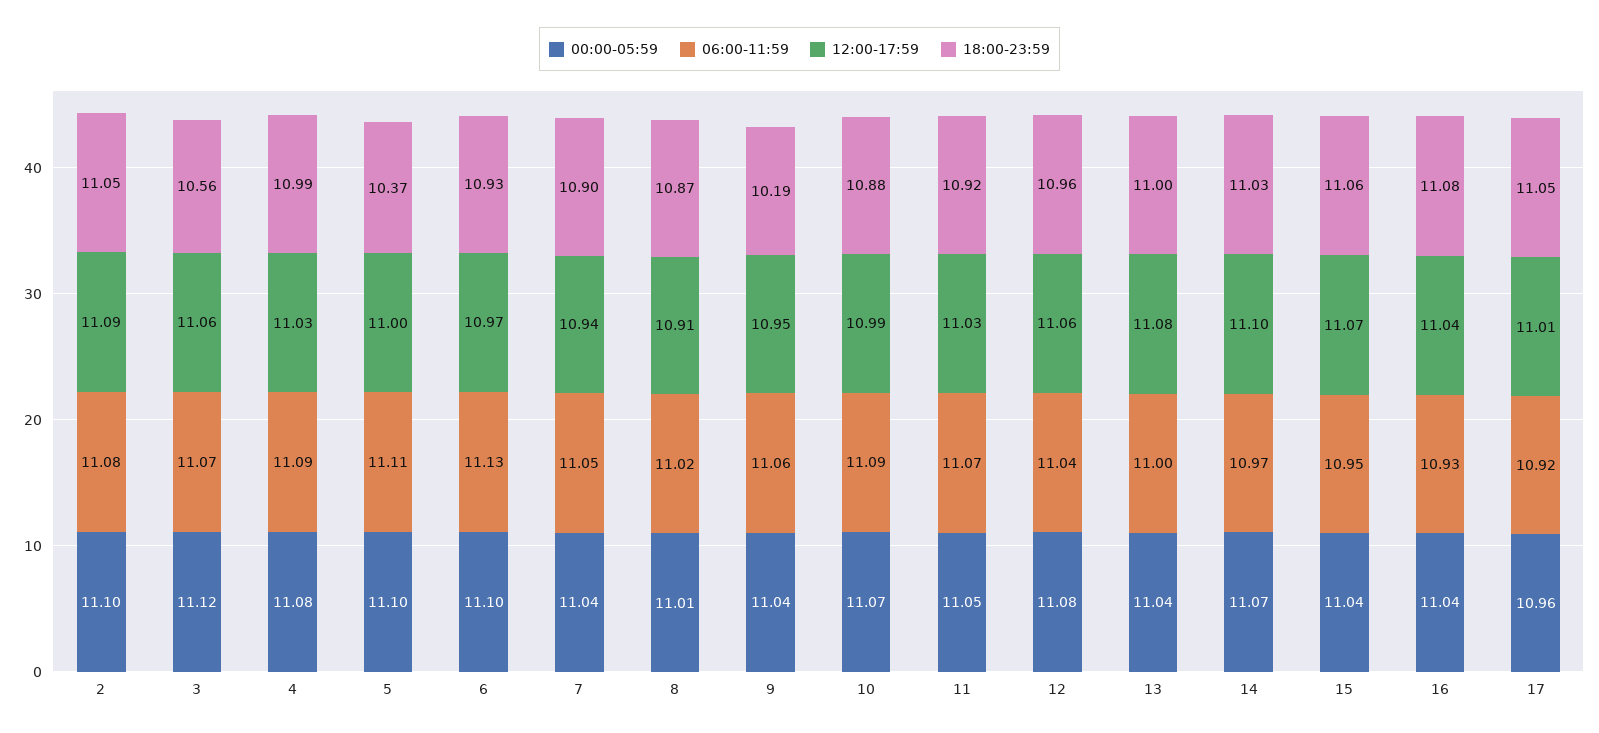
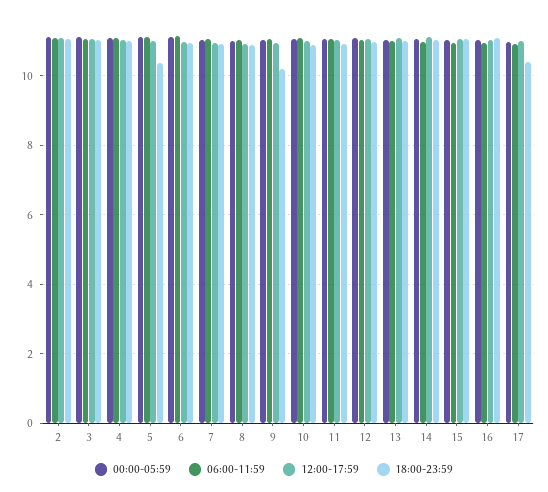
  {
    "00:00-05:59": {
      "2": 11.1,
      "3": 11.12,
      "4": 11.08,
      "5": 11.1,
      "6": 11.1,
      "7": 11.04,
      "8": 11.01,
      "9": 11.04,
      "10": 11.07,
      "11": 11.05,
      "12": 11.08,
      "13": 11.04,
      "14": 11.07,
      "15": 11.04,
      "16": 11.04,
      "17": 10.96
    },
    "06:00-11:59": {
      "2": 11.08,
      "3": 11.07,
      "4": 11.09,
      "5": 11.11,
      "6": 11.13,
      "7": 11.05,
      "8": 11.02,
      "9": 11.06,
      "10": 11.09,
      "11": 11.07,
      "12": 11.04,
      "13": 11,
      "14": 10.97,
      "15": 10.95,
      "16": 10.93,
      "17": 10.92
    },
    "12:00-17:59": {
      "2": 11.09,
      "3": 11.06,
      "4": 11.03,
      "5": 11,
      "6": 10.97,
      "7": 10.94,
      "8": 10.91,
      "9": 10.95,
      "10": 10.99,
      "11": 11.03,
      "12": 11.06,
      "13": 11.08,
      "14": 11.1,
      "15": 11.07,
      "16": 11.04,
      "17": 11.01
    },
    "18:00-23:59": {
      "2": 11.05,
-     "3": 10.56,
+     "3": 11,
      "4": 10.99,
      "5": 10.37,
      "6": 10.93,
      "7": 10.9,
      "8": 10.87,
      "9": 10.19,
      "10": 10.88,
      "11": 10.92,
      "12": 10.96,
      "13": 11,
      "14": 11.03,
      "15": 11.06,
      "16": 11.08,
-     "17": 11.05
+     "17": 10.4
    }
  }

